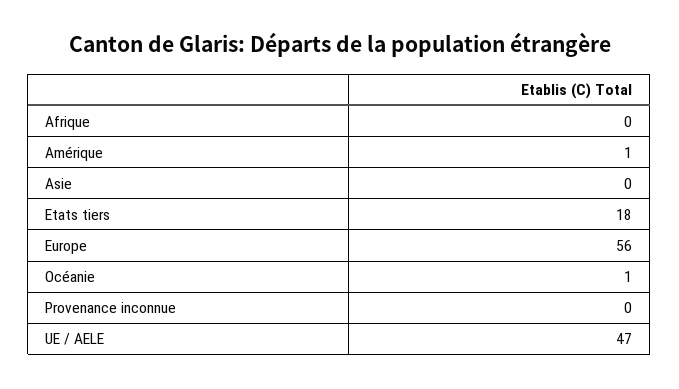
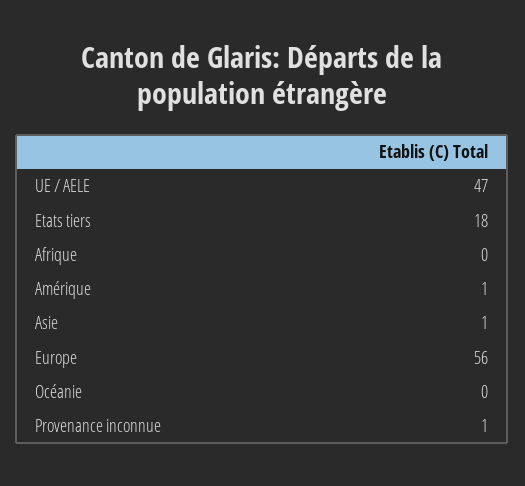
  {
    "Afrique": 0,
    "Amérique": 1,
-   "Asie": 0,
+   "Asie": 1,
    "Etats tiers": 18,
    "Europe": 56,
-   "Océanie": 1,
+   "Océanie": 0,
-   "Provenance inconnue": 0,
+   "Provenance inconnue": 1,
    "UE / AELE": 47
  }

